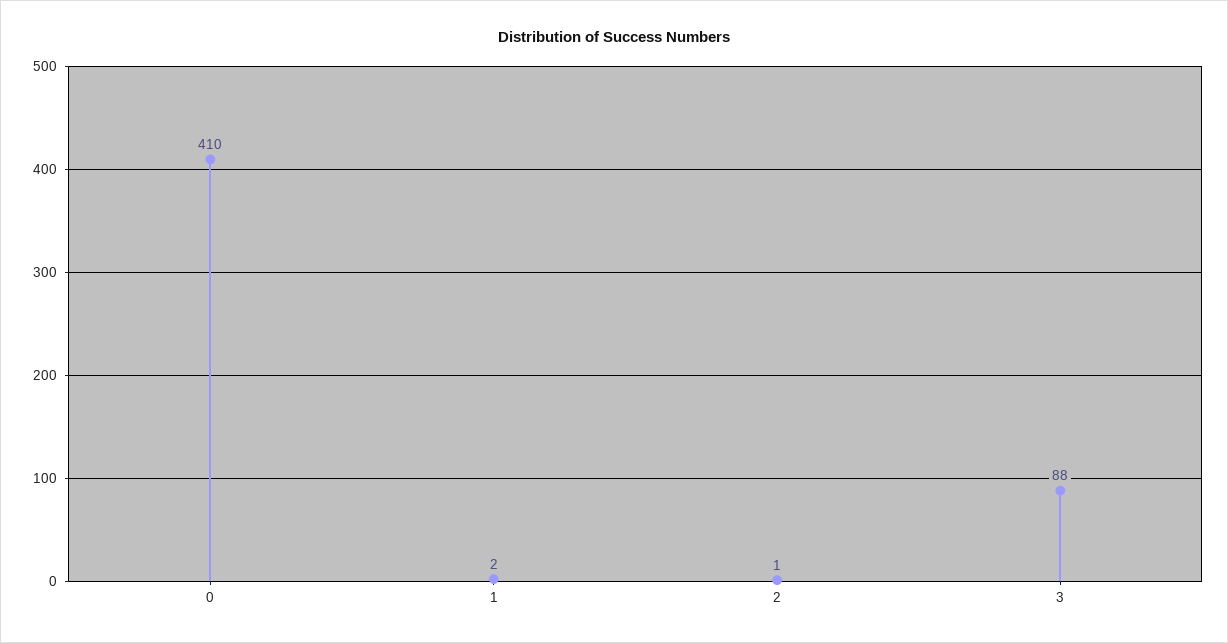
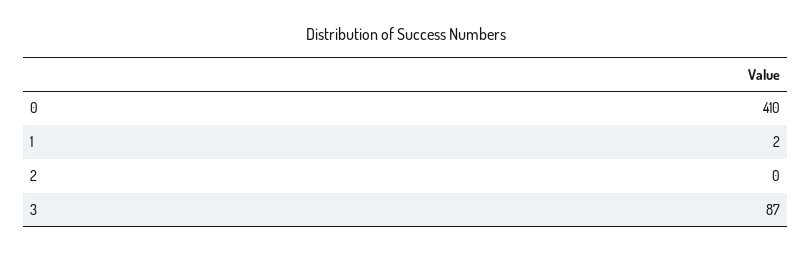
  {
    "0": 410,
    "1": 2,
-   "2": 1,
+   "2": 0,
-   "3": 88
+   "3": 87
  }

